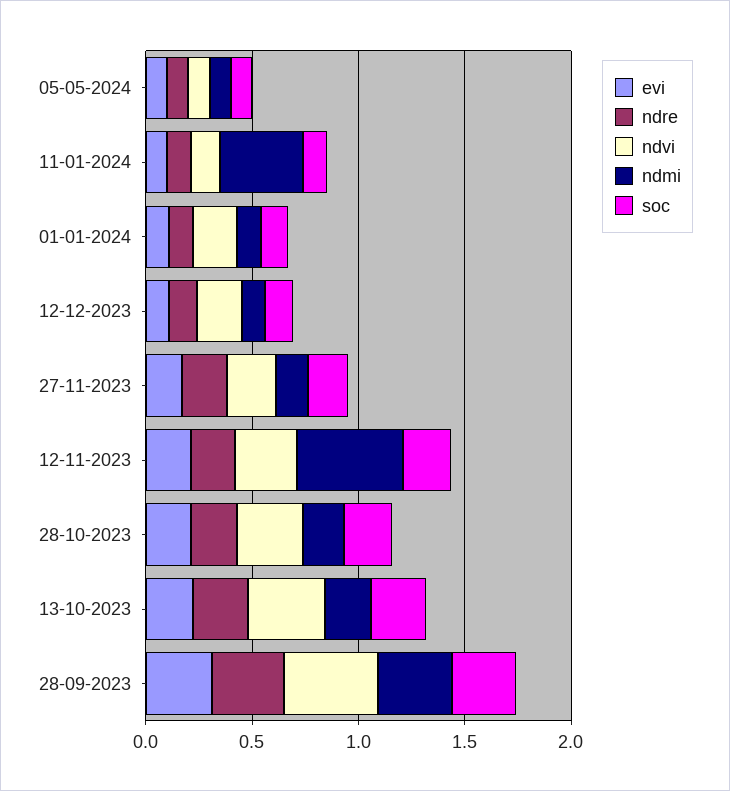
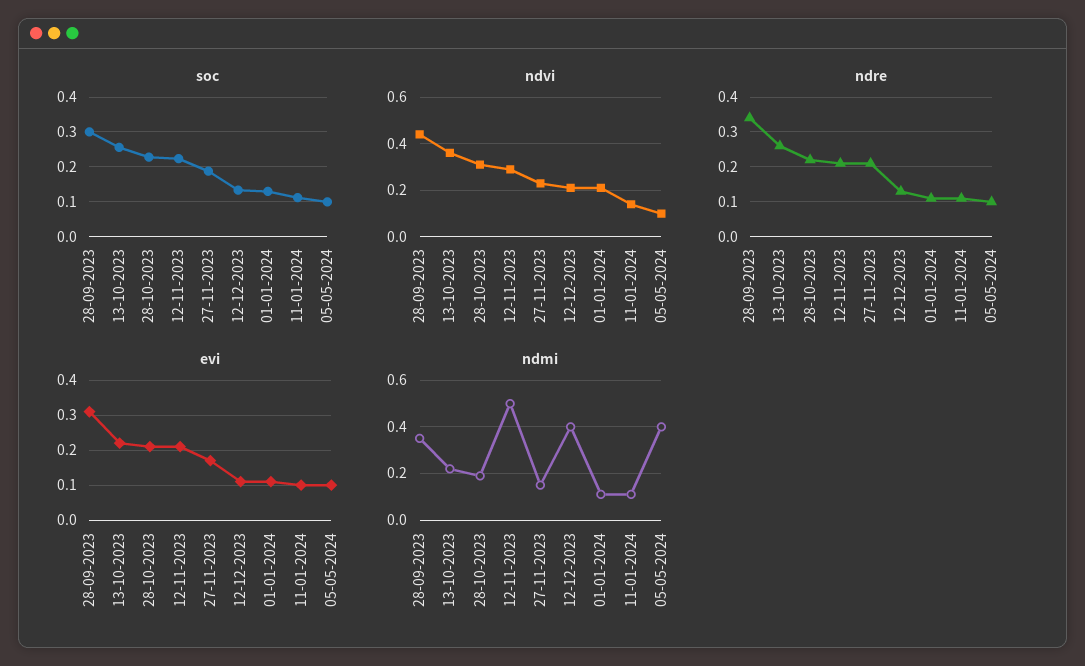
  {
    "evi": {
      "05-05-2024": 0.1,
      "11-01-2024": 0.1,
      "01-01-2024": 0.1,
      "12-12-2023": 0.1,
      "27-11-2023": 0.15,
      "12-11-2023": 0.2,
      "28-10-2023": 0.2,
      "13-10-2023": 0.2,
      "28-09-2023": 0.3
    },
    "ndre": {
      "05-05-2024": 0.1,
      "11-01-2024": 0.1,
      "01-01-2024": 0.1,
      "12-12-2023": 0.15,
      "27-11-2023": 0.2,
      "12-11-2023": 0.2,
      "28-10-2023": 0.2,
      "13-10-2023": 0.25,
      "28-09-2023": 0.35
    },
    "ndvi": {
      "05-05-2024": 0.1,
      "11-01-2024": 0.15,
      "01-01-2024": 0.2,
      "12-12-2023": 0.2,
      "27-11-2023": 0.25,
      "12-11-2023": 0.3,
      "28-10-2023": 0.3,
      "13-10-2023": 0.35,
      "28-09-2023": 0.45
    },
    "ndmi": {
-     "05-05-2024": 0.1,
+     "05-05-2024": 0.4,
-     "11-01-2024": 0.4,
+     "11-01-2024": 0.1,
      "01-01-2024": 0.1,
-     "12-12-2023": 0.1,
+     "12-12-2023": 0.4,
      "27-11-2023": 0.15,
      "12-11-2023": 0.5,
      "28-10-2023": 0.2,
      "13-10-2023": 0.2,
      "28-09-2023": 0.35
    },
    "soc": {
      "05-05-2024": 0.1,
      "11-01-2024": 0.12,
      "01-01-2024": 0.14,
      "12-12-2023": 0.14,
      "27-11-2023": 0.18,
      "12-11-2023": 0.22,
      "28-10-2023": 0.22,
      "13-10-2023": 0.26,
      "28-09-2023": 0.3
    }
  }

